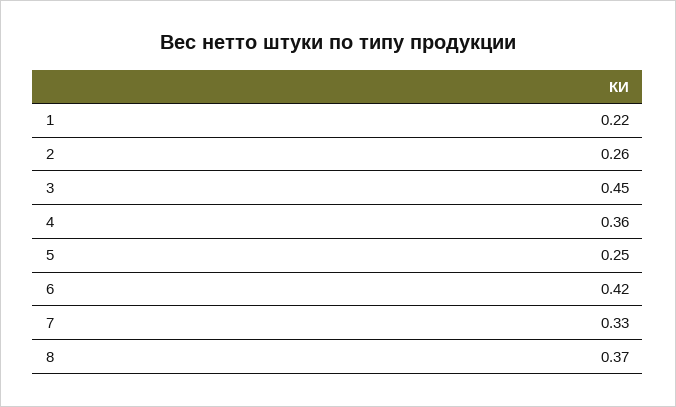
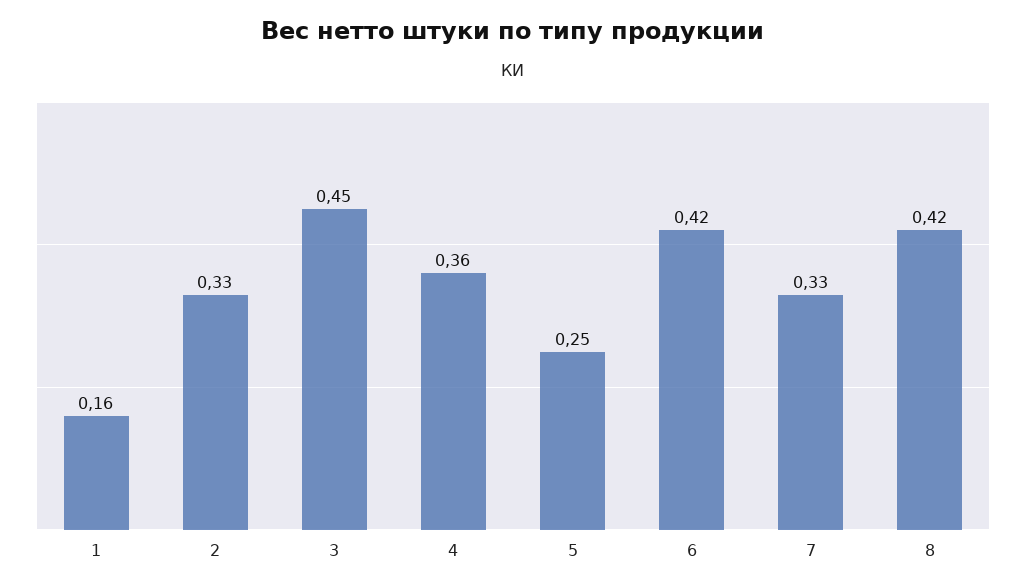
  {
-   "1": 0.22,
+   "1": 0.16,
-   "2": 0.26,
+   "2": 0.33,
    "3": 0.45,
    "4": 0.36,
    "5": 0.25,
    "6": 0.42,
    "7": 0.33,
-   "8": 0.37
+   "8": 0.42
  }

